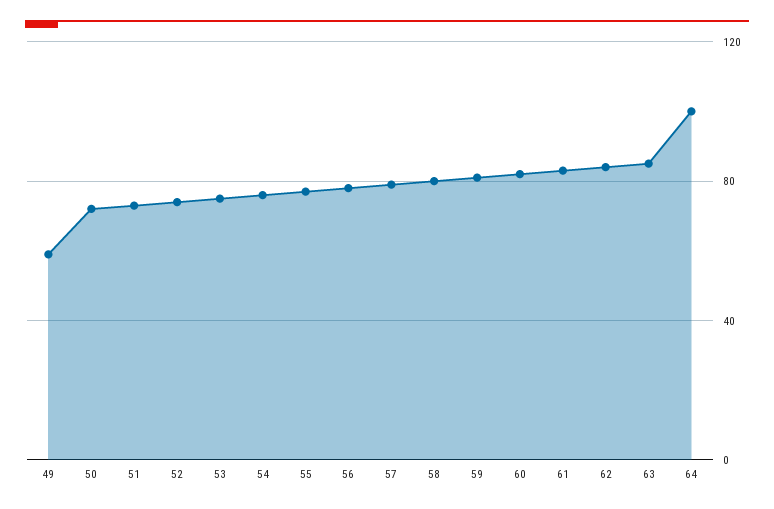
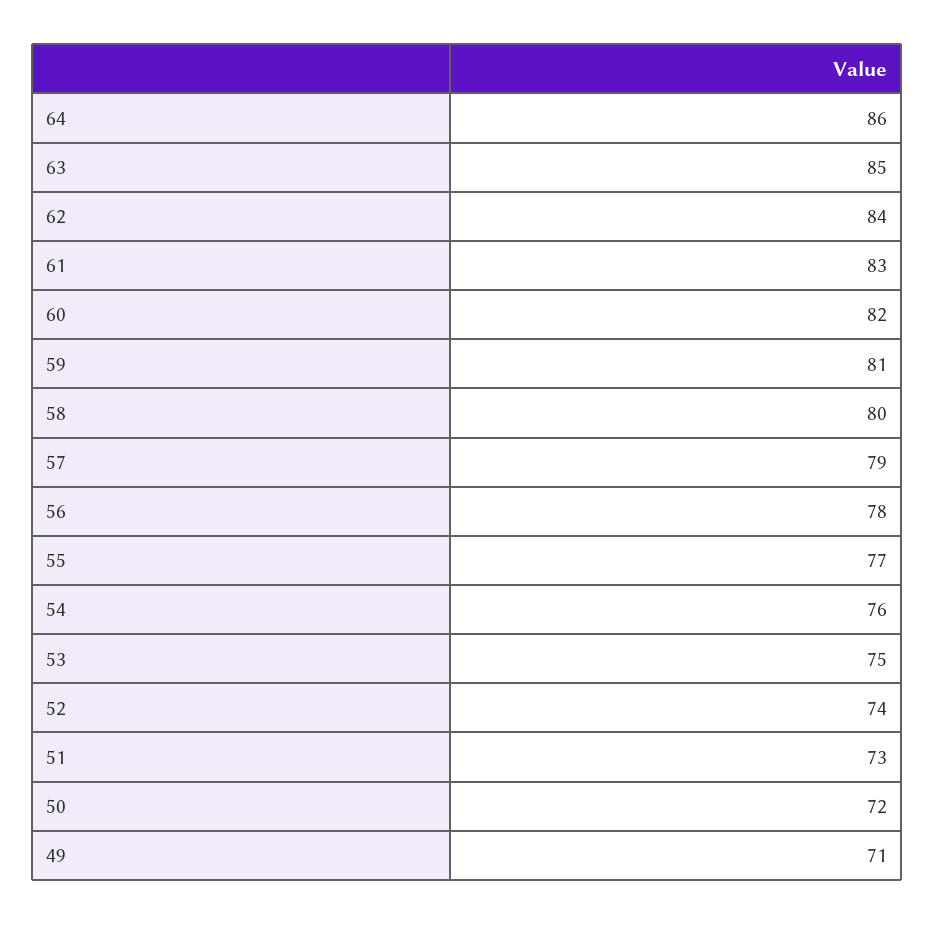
  {
-   "49": 60,
+   "49": 71,
    "50": 72,
    "51": 73,
    "52": 74,
    "53": 75,
    "54": 76,
    "55": 77,
    "56": 78,
    "57": 79,
    "58": 80,
    "59": 81,
    "60": 82,
    "61": 83,
    "62": 84,
    "63": 85,
-   "64": 100
+   "64": 86
  }

